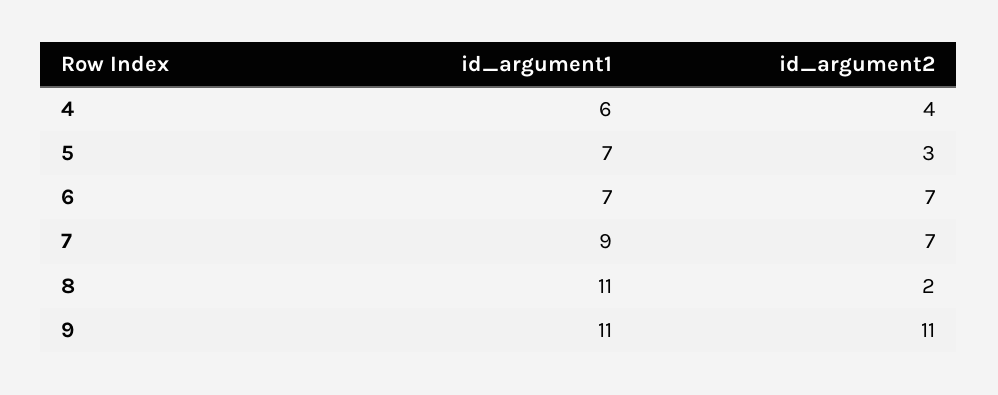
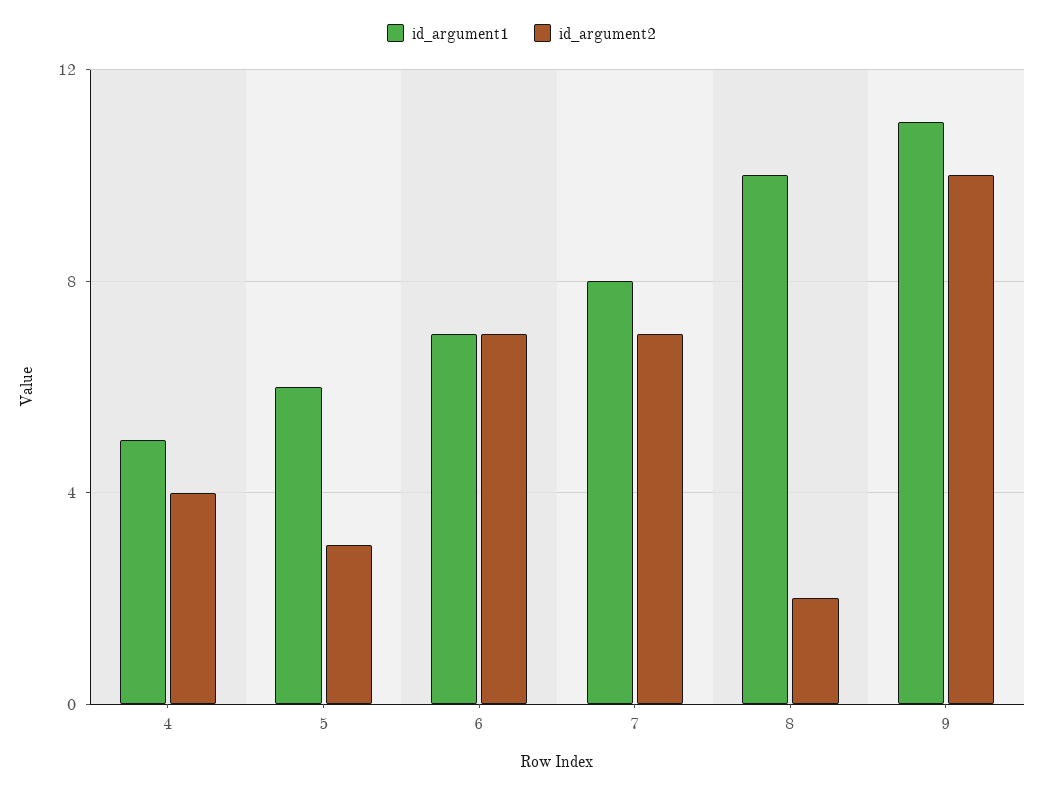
  {
    "id_argument1": {
-     "4": 6,
+     "4": 5,
-     "5": 7,
+     "5": 6,
      "6": 7,
-     "7": 9,
+     "7": 8,
-     "8": 11,
+     "8": 10,
      "9": 11
    },
    "id_argument2": {
      "4": 4,
      "5": 3,
      "6": 7,
      "7": 7,
      "8": 2,
-     "9": 11
+     "9": 10
    }
  }

